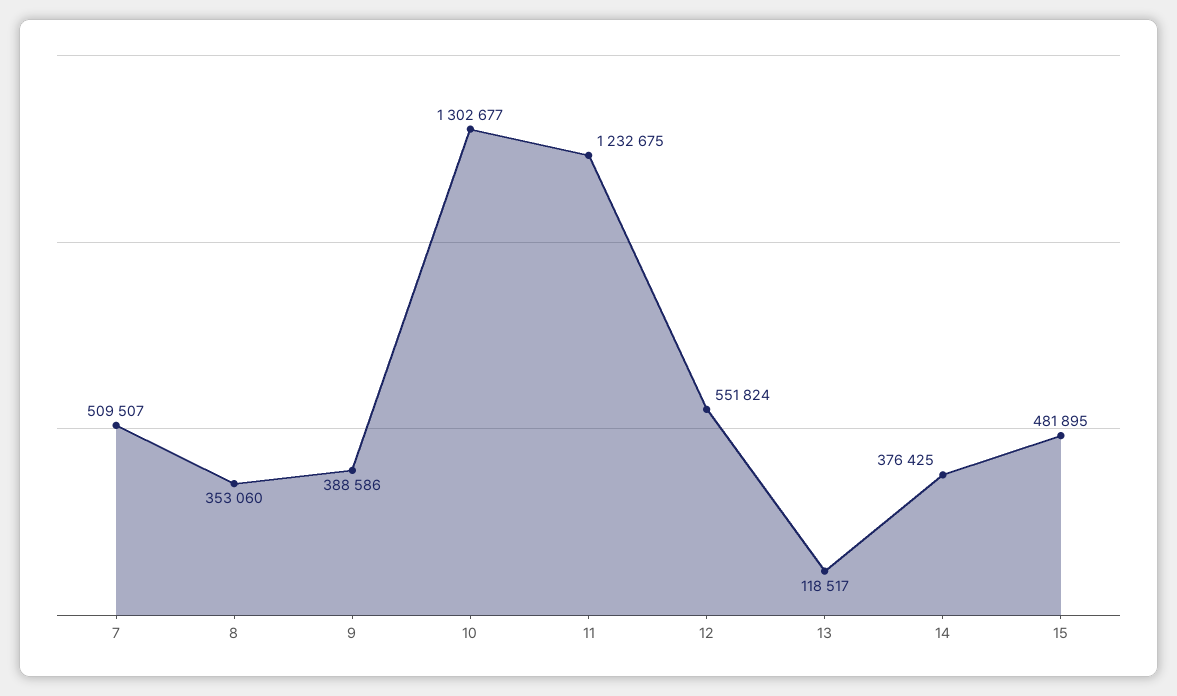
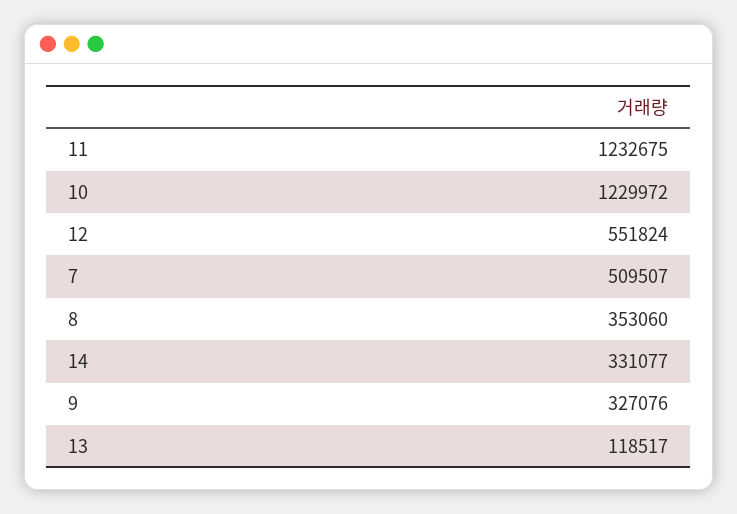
  {
    "7": 509507,
    "8": 353060,
-   "9": 388586,
+   "9": 327076,
-   "10": 1302677,
+   "10": 1229972,
    "11": 1232675,
    "12": 551824,
    "13": 118517,
-   "14": 376425,
+   "14": 331077
-   "15": 481895
  }

